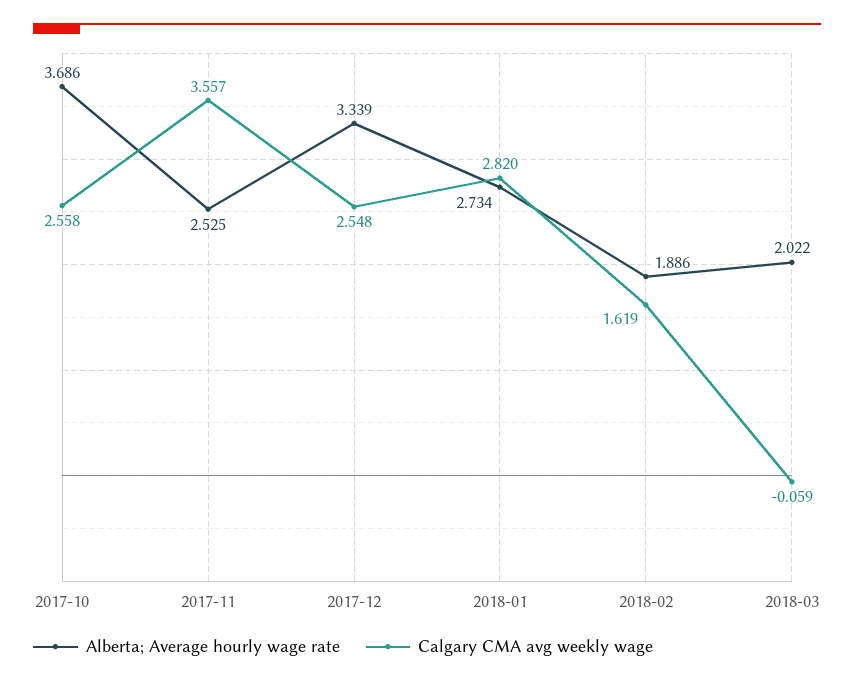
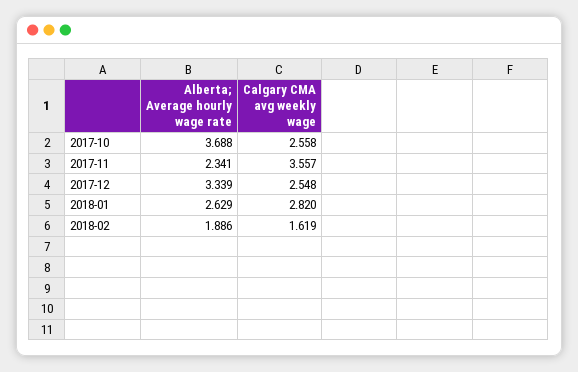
  {
    "Alberta; Average hourly wage rate": {
-     "2017-10": 3.686,
+     "2017-10": 3.688,
-     "2017-11": 2.525,
+     "2017-11": 2.341,
      "2017-12": 3.339,
-     "2018-01": 2.734,
+     "2018-01": 2.629,
-     "2018-02": 1.886,
+     "2018-02": 1.886
-     "2018-03": 2.022
    },
    "Calgary CMA avg weekly wage": {
      "2017-10": 2.558,
      "2017-11": 3.557,
      "2017-12": 2.548,
      "2018-01": 2.82,
-     "2018-02": 1.619,
+     "2018-02": 1.619
-     "2018-03": -0.059
    }
  }

